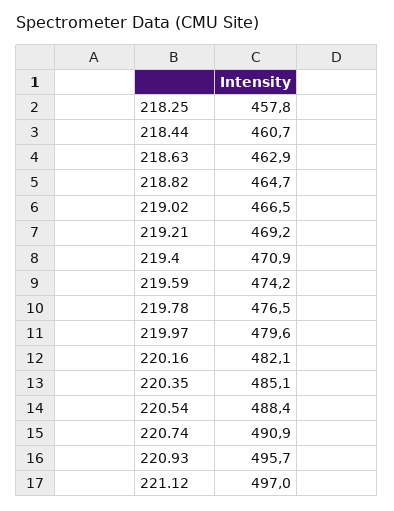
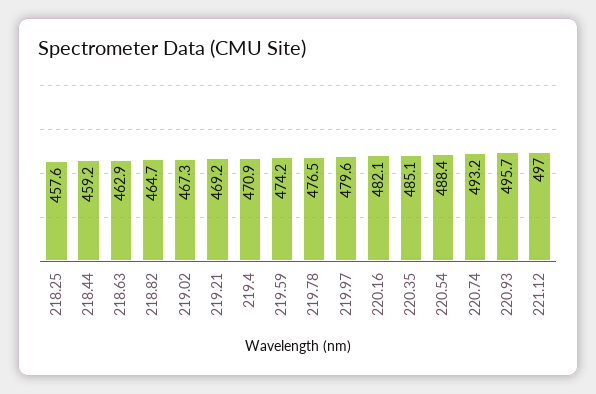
  {
-   "218.25": 457.8,
+   "218.25": 457.6,
-   "218.44": 460.7,
+   "218.44": 459.2,
    "218.63": 462.9,
    "218.82": 464.7,
-   "219.02": 466.5,
+   "219.02": 467.3,
    "219.21": 469.2,
    "219.4": 470.9,
    "219.59": 474.2,
    "219.78": 476.5,
    "219.97": 479.6,
    "220.16": 482.1,
    "220.35": 485.1,
    "220.54": 488.4,
-   "220.74": 490.9,
+   "220.74": 493.2,
    "220.93": 495.7,
    "221.12": 497
  }

